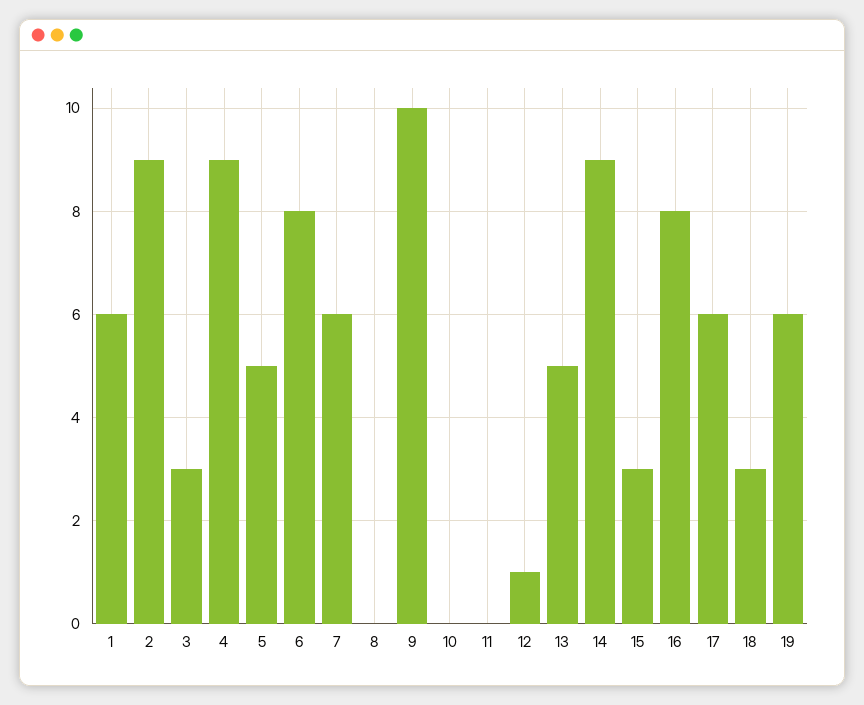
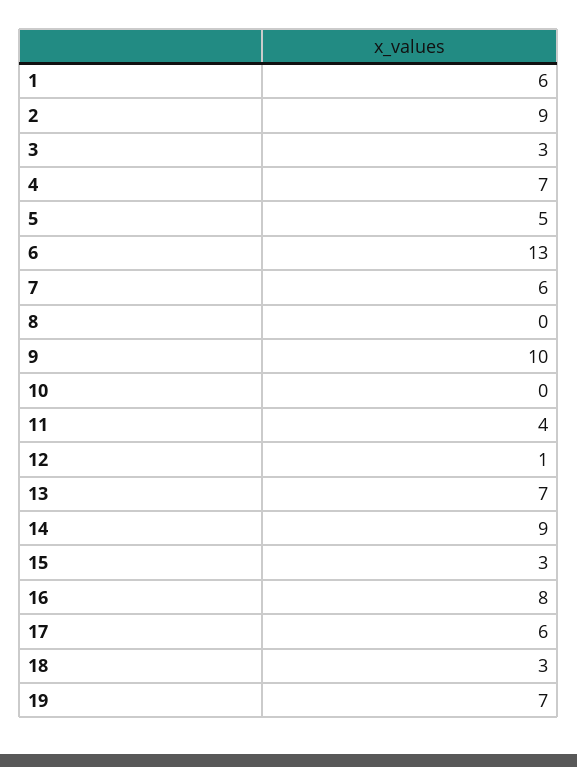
  {
    "1": 6,
    "2": 9,
    "3": 3,
-   "4": 9,
+   "4": 7,
    "5": 5,
-   "6": 8,
+   "6": 13,
    "7": 6,
    "8": 0,
    "9": 10,
    "10": 0,
-   "11": 0,
+   "11": 4,
    "12": 1,
-   "13": 5,
+   "13": 7,
    "14": 9,
    "15": 3,
    "16": 8,
    "17": 6,
    "18": 3,
-   "19": 6
+   "19": 7
  }

